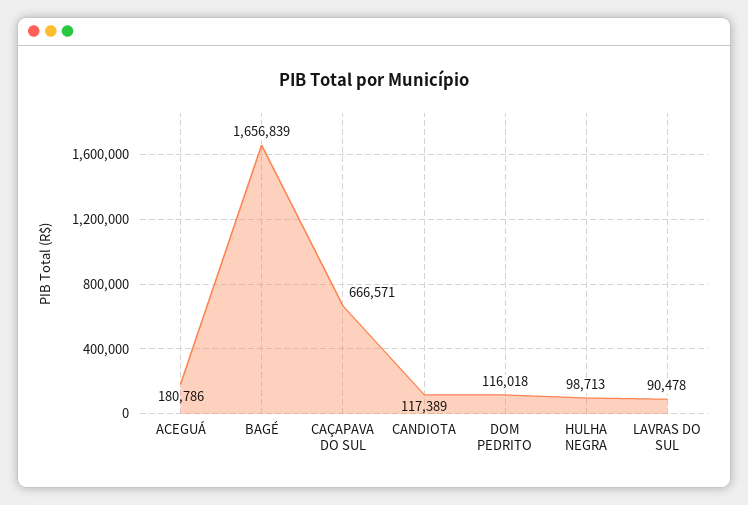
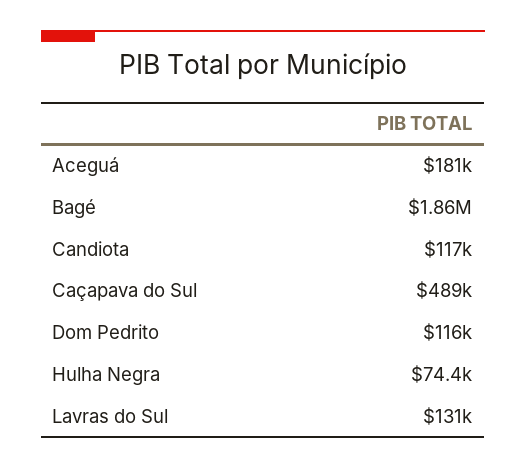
  {
    "ACEGUÁ": 180786,
-   "BAGÉ": 1656839,
+   "BAGÉ": 1860000,
-   "CAÇAPAVA DO SUL": 666571,
+   "CAÇAPAVA DO SUL": 489000,
    "CANDIOTA": 117389,
    "DOM PEDRITO": 116018,
-   "HULHA NEGRA": 98713,
+   "HULHA NEGRA": 74400,
-   "LAVRAS DO SUL": 90478
+   "LAVRAS DO SUL": 131000
  }

